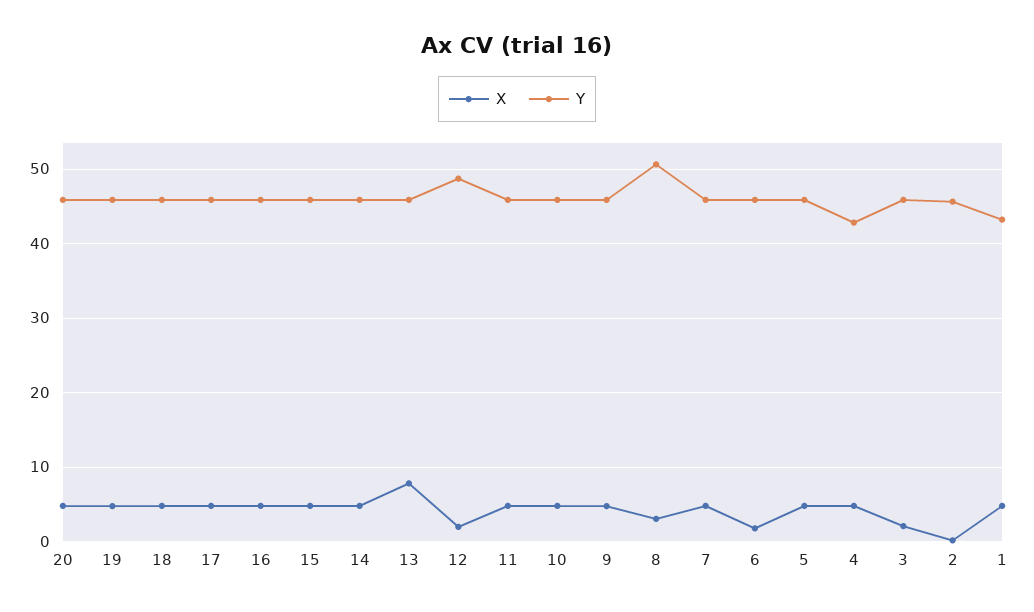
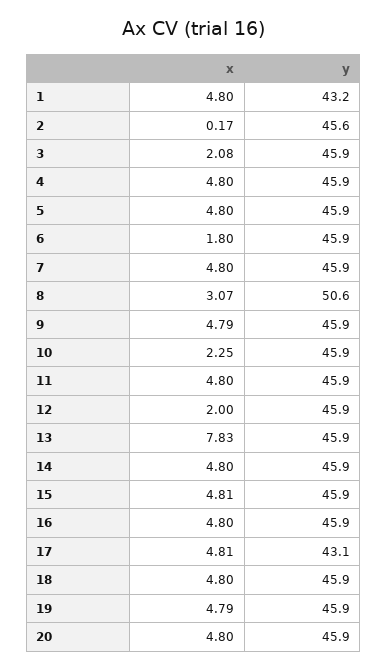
  {
    "X": {
      "20": 4.8,
      "19": 4.79,
      "18": 4.8,
      "17": 4.81,
      "16": 4.8,
      "15": 4.81,
      "14": 4.8,
      "13": 7.83,
      "12": 2,
      "11": 4.8,
-     "10": 5,
+     "10": 2.25,
      "9": 4.79,
      "8": 3.07,
      "7": 4.8,
      "6": 1.8,
      "5": 4.8,
      "4": 4.8,
      "3": 2.08,
      "2": 0.17,
      "1": 4.8
    },
    "Y": {
      "20": 45.9,
      "19": 45.9,
      "18": 45.9,
-     "17": 46,
+     "17": 43.1,
      "16": 45.9,
      "15": 45.9,
      "14": 45.9,
      "13": 45.9,
-     "12": 49,
+     "12": 45.9,
      "11": 45.9,
      "10": 45.9,
      "9": 45.9,
      "8": 50.6,
      "7": 45.9,
      "6": 45.9,
      "5": 45.9,
-     "4": 43,
+     "4": 45.9,
      "3": 45.9,
      "2": 45.6,
      "1": 43.2
    }
  }

